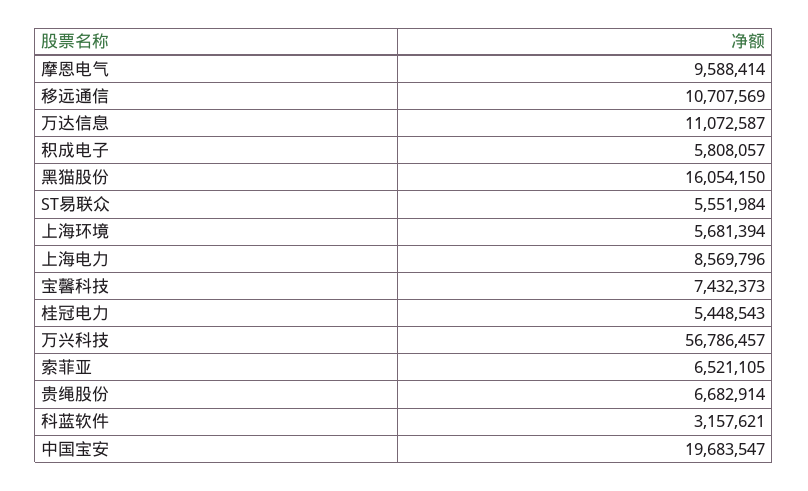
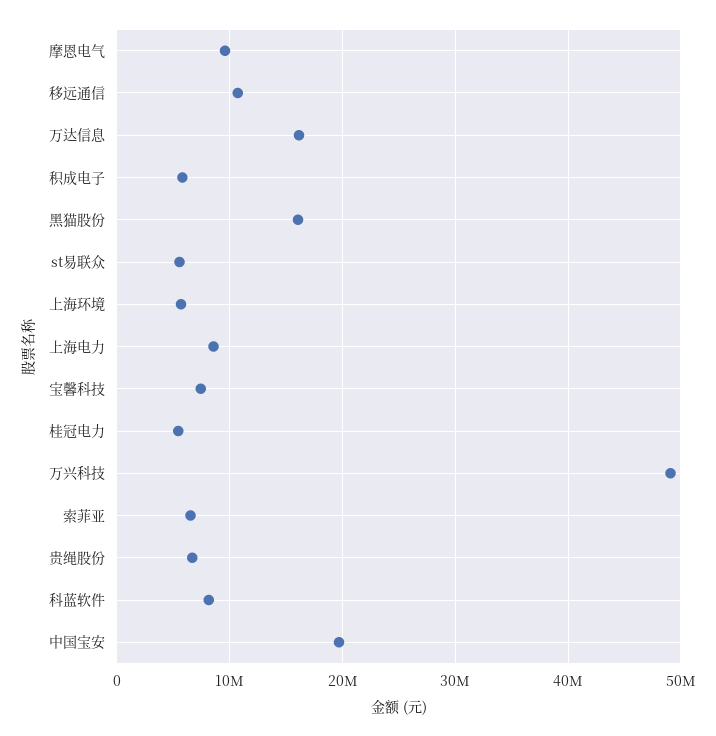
  {
    "摩恩电气": 9588414,
    "移远通信": 10707569,
-   "万达信息": 11072587,
+   "万达信息": 16000000,
    "积成电子": 5808057,
    "黑猫股份": 16054150,
    "ST易联众": 5551984,
    "上海环境": 5681394,
    "上海电力": 8569796,
    "宝馨科技": 7432373,
    "桂冠电力": 5448543,
-   "万兴科技": 56786457,
+   "万兴科技": 49000000,
    "索菲亚": 6521105,
    "贵绳股份": 6682914,
-   "科蓝软件": 3157621,
+   "科蓝软件": 8000000,
    "中国宝安": 19683547
  }

